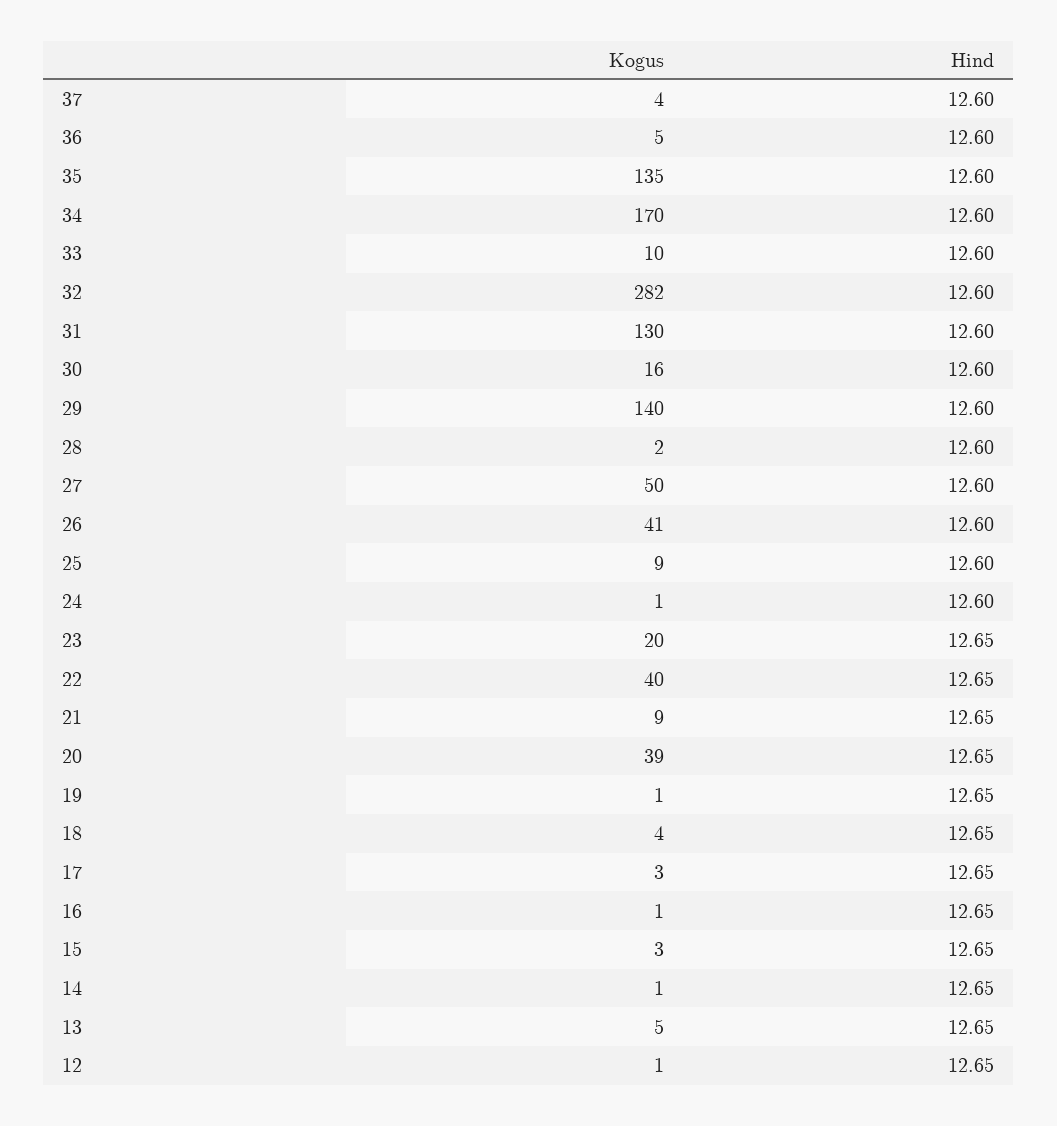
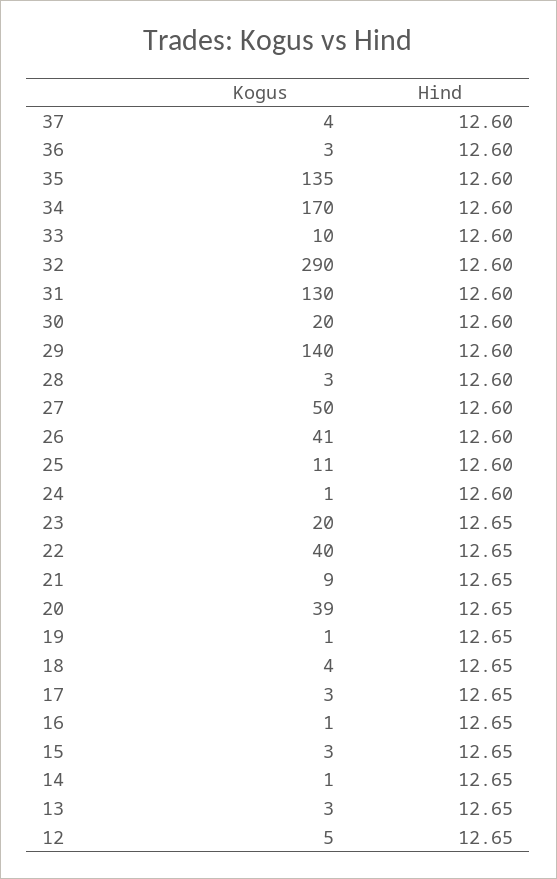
  {
    "Kogus": {
      "37": 4,
-     "36": 5,
+     "36": 3,
      "35": 135,
      "34": 170,
      "33": 10,
-     "32": 282,
+     "32": 290,
      "31": 130,
-     "30": 16,
+     "30": 20,
      "29": 140,
-     "28": 2,
+     "28": 3,
      "27": 50,
      "26": 41,
-     "25": 9,
+     "25": 11,
      "24": 1,
      "23": 20,
      "22": 40,
      "21": 9,
      "20": 39,
      "19": 1,
      "18": 4,
      "17": 3,
      "16": 1,
      "15": 3,
      "14": 1,
-     "13": 5,
+     "13": 3,
-     "12": 1
+     "12": 5
    },
    "Hind": {
      "37": 12.6,
      "36": 12.6,
      "35": 12.6,
      "34": 12.6,
      "33": 12.6,
      "32": 12.6,
      "31": 12.6,
      "30": 12.6,
      "29": 12.6,
      "28": 12.6,
      "27": 12.6,
      "26": 12.6,
      "25": 12.6,
      "24": 12.6,
      "23": 12.65,
      "22": 12.65,
      "21": 12.65,
      "20": 12.65,
      "19": 12.65,
      "18": 12.65,
      "17": 12.65,
      "16": 12.65,
      "15": 12.65,
      "14": 12.65,
      "13": 12.65,
      "12": 12.65
    }
  }

